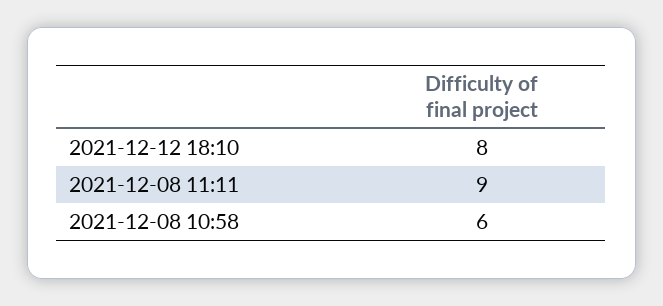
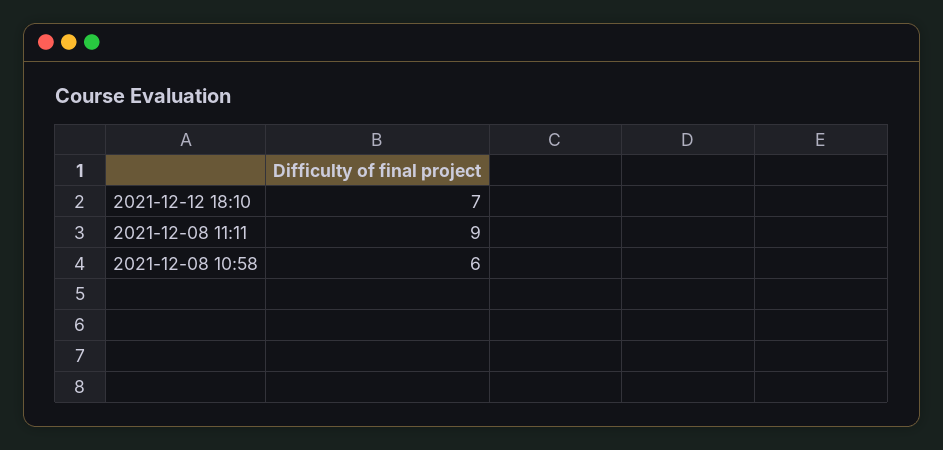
  {
-   "2021-12-12 18:10": 8,
+   "2021-12-12 18:10": 7,
    "2021-12-08 11:11": 9,
    "2021-12-08 10:58": 6
  }

